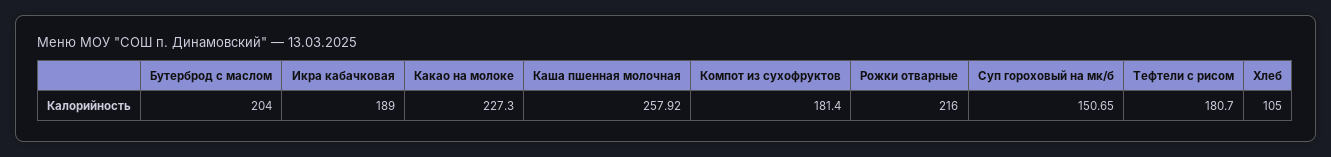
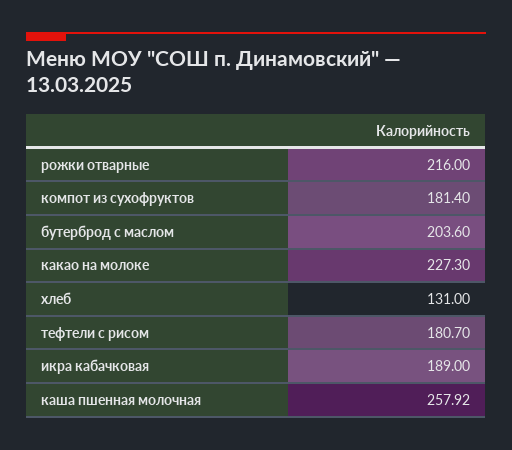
  {
-   "Бутерброд с маслом": 204,
+   "Бутерброд с маслом": 203.6,
    "Икра кабачковая": 189,
    "Какао на молоке": 227.3,
    "Каша пшенная молочная": 257.92,
    "Компот из сухофруктов": 181.4,
    "Рожки отварные": 216,
-   "Суп гороховый на мк/б": 150.65,
    "Тефтели с рисом": 180.7,
-   "Хлеб": 105
+   "Хлеб": 131
  }

